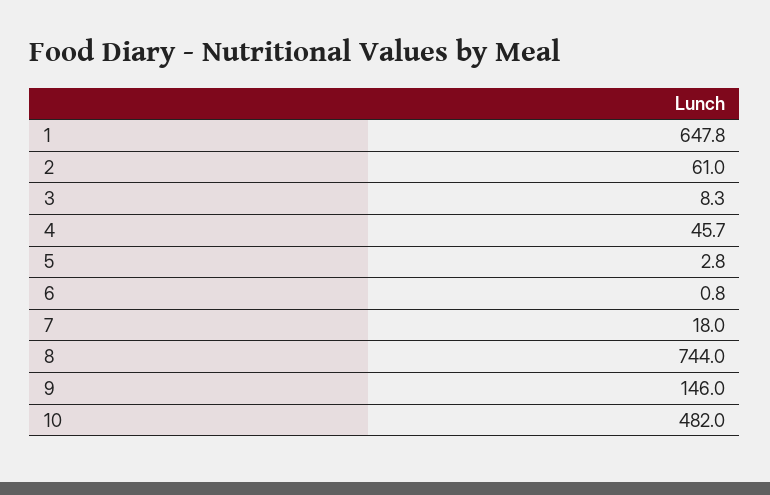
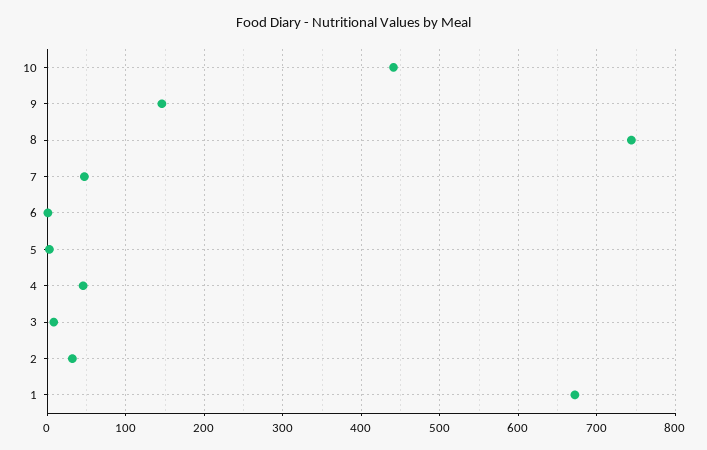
  {
-   "1": 647.8,
+   "1": 670,
-   "2": 61,
+   "2": 30,
    "3": 8.3,
    "4": 45.7,
    "5": 2.8,
    "6": 0.8,
-   "7": 18,
+   "7": 50,
    "8": 744,
    "9": 146,
-   "10": 482
+   "10": 440
  }

